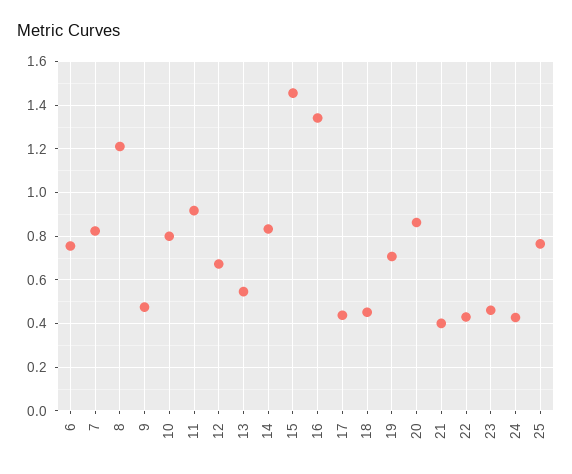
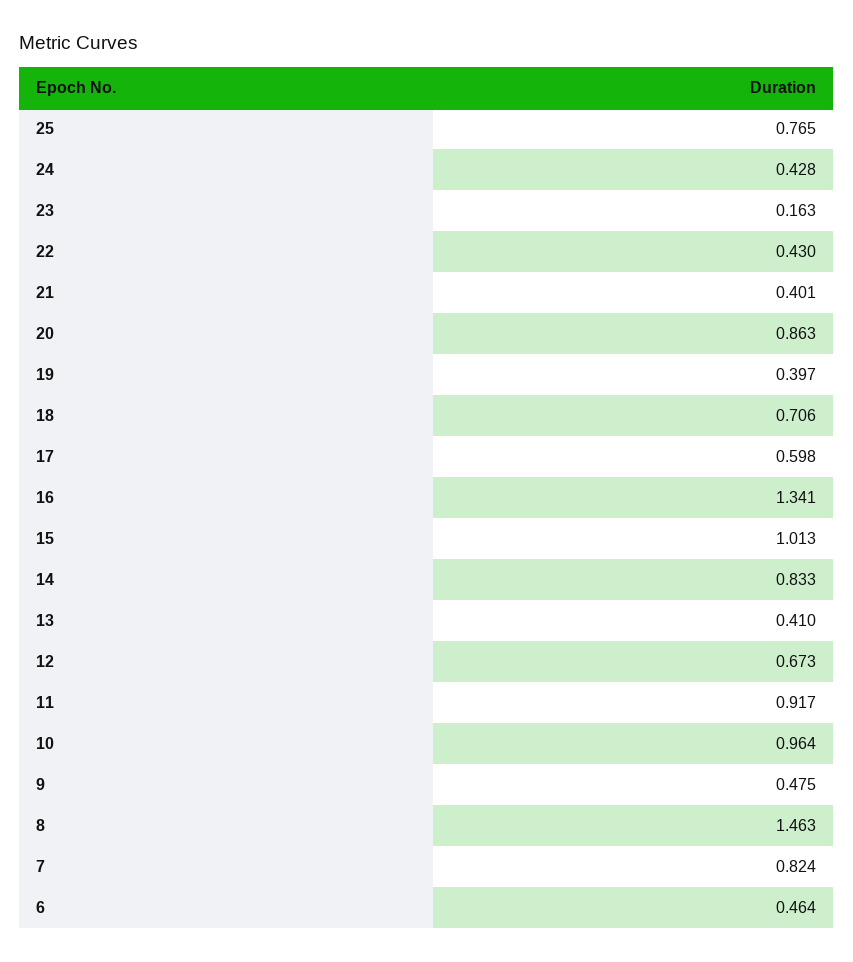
  {
-   "6": 0.75,
+   "6": 0.464,
    "7": 0.824,
-   "8": 1.2,
+   "8": 1.463,
    "9": 0.475,
-   "10": 0.8,
+   "10": 0.964,
    "11": 0.917,
    "12": 0.673,
-   "13": 0.55,
+   "13": 0.41,
    "14": 0.833,
-   "15": 1.45,
+   "15": 1.013,
    "16": 1.341,
-   "17": 0.45,
+   "17": 0.598,
-   "18": 0.45,
+   "18": 0.706,
-   "19": 0.7,
+   "19": 0.397,
    "20": 0.863,
    "21": 0.401,
    "22": 0.43,
-   "23": 0.45,
+   "23": 0.163,
    "24": 0.428,
    "25": 0.765
  }

